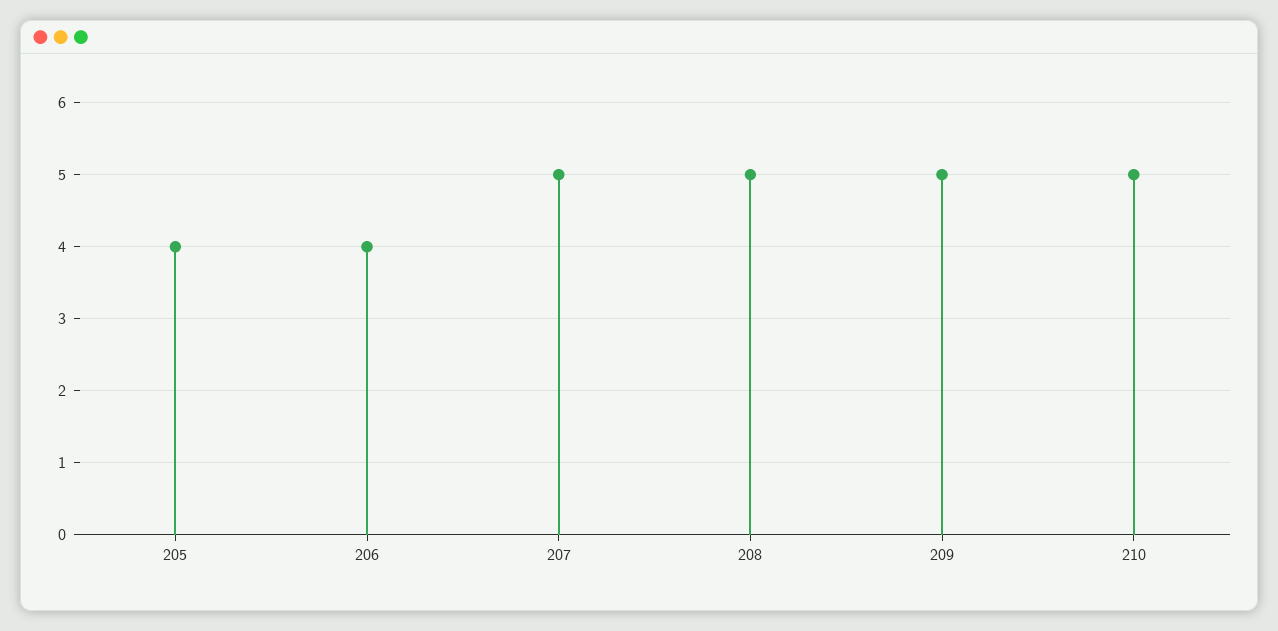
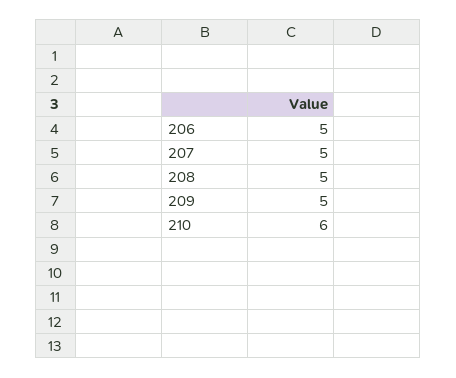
  {
-   "205": 4,
-   "206": 4,
+   "206": 5,
    "207": 5,
    "208": 5,
    "209": 5,
-   "210": 5
+   "210": 6
  }

